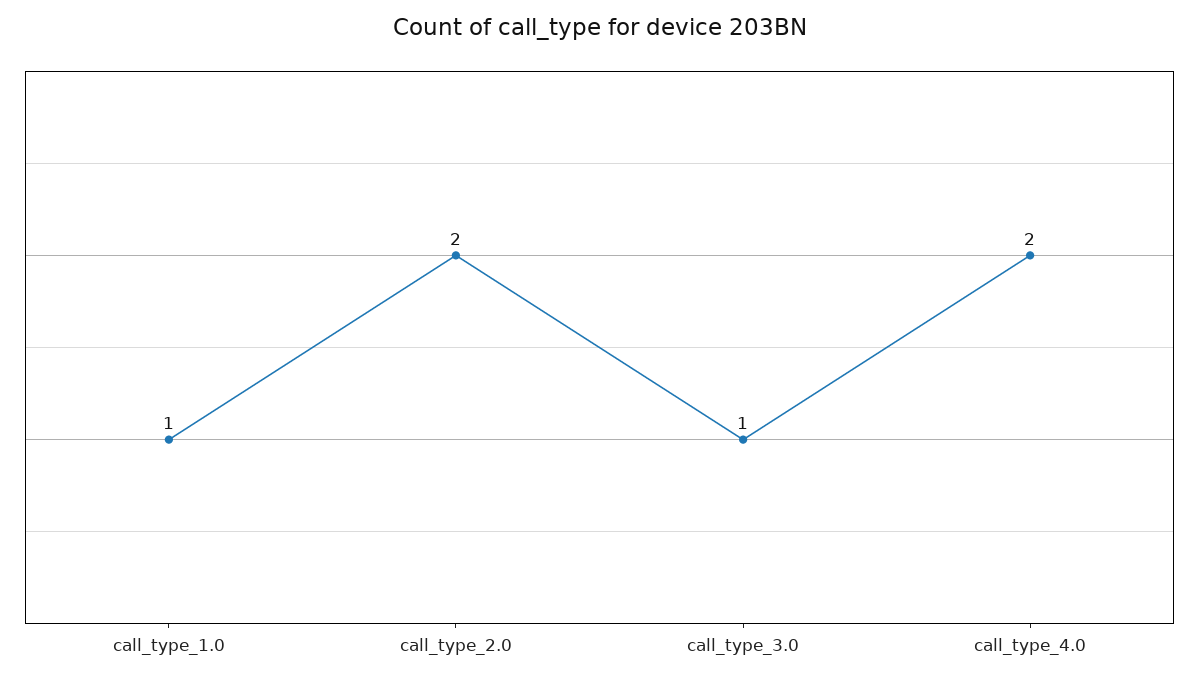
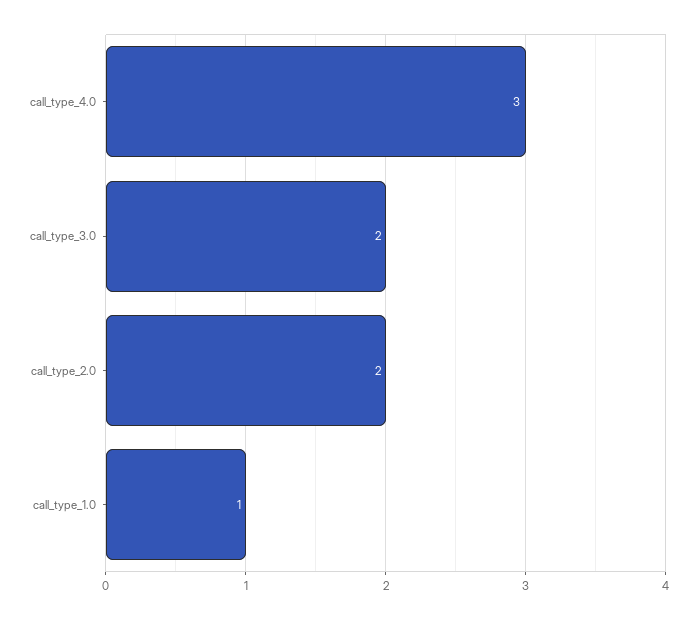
  {
    "call_type_1.0": 1,
    "call_type_2.0": 2,
-   "call_type_3.0": 1,
+   "call_type_3.0": 2,
-   "call_type_4.0": 2
+   "call_type_4.0": 3
  }

